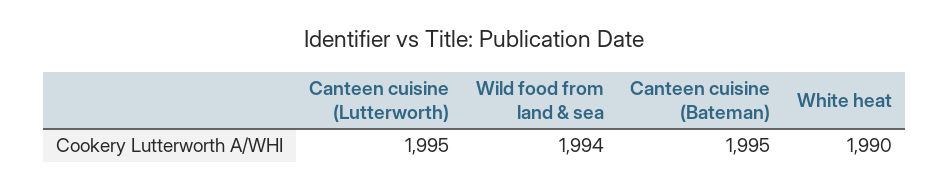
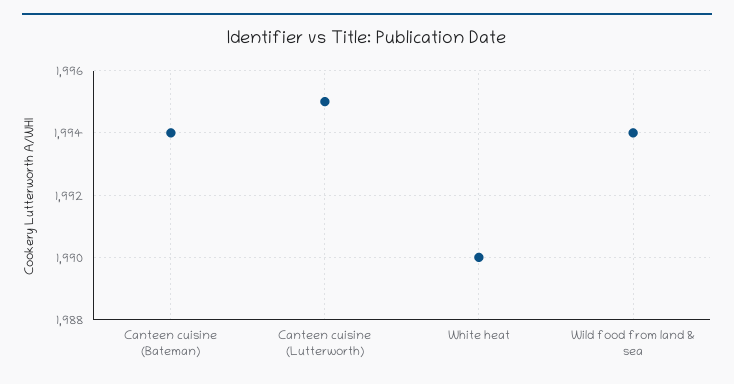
  {
    "Canteen cuisine (Lutterworth)": 1995,
    "Wild food from land & sea": 1994,
-   "Canteen cuisine (Bateman)": 1995,
+   "Canteen cuisine (Bateman)": 1994,
    "White heat": 1990
  }

